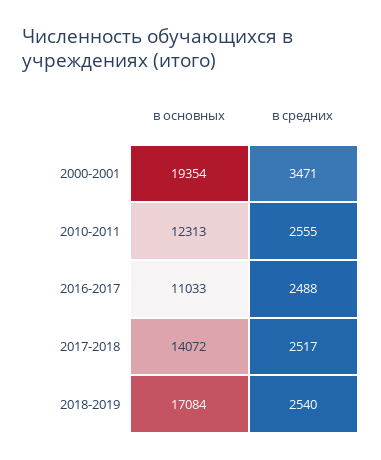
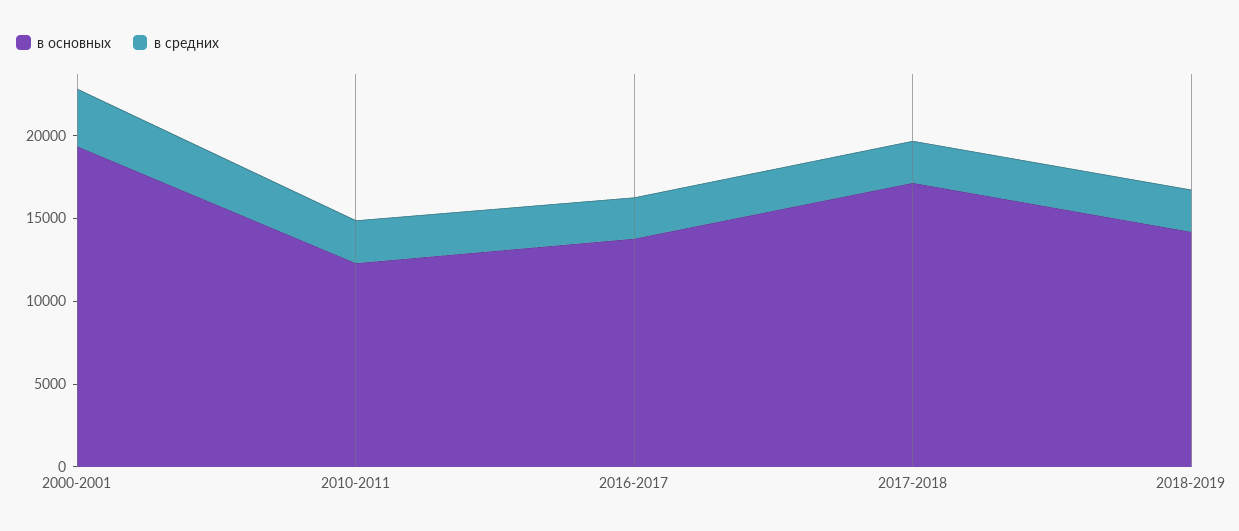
  {
    "в основных": {
      "2000-2001": 19354,
      "2010-2011": 12313,
-     "2016-2017": 11033,
+     "2016-2017": 14000,
-     "2017-2018": 14072,
+     "2017-2018": 17000,
-     "2018-2019": 17084
+     "2018-2019": 14000
    },
    "в средних": {
      "2000-2001": 3471,
      "2010-2011": 2555,
      "2016-2017": 2488,
      "2017-2018": 2517,
      "2018-2019": 2540
    }
  }

